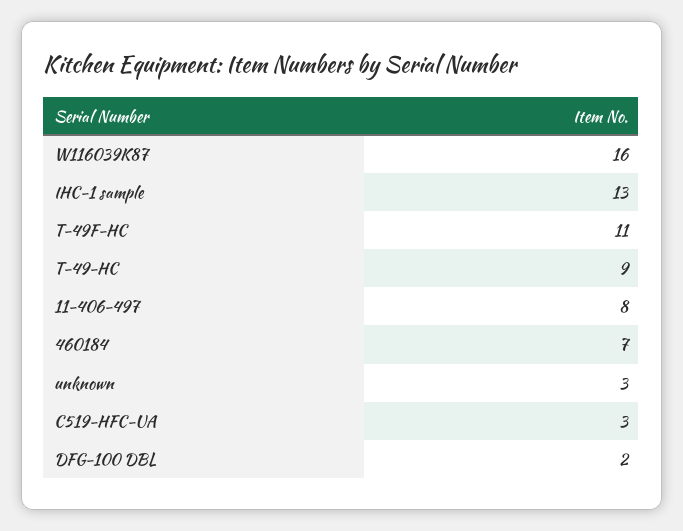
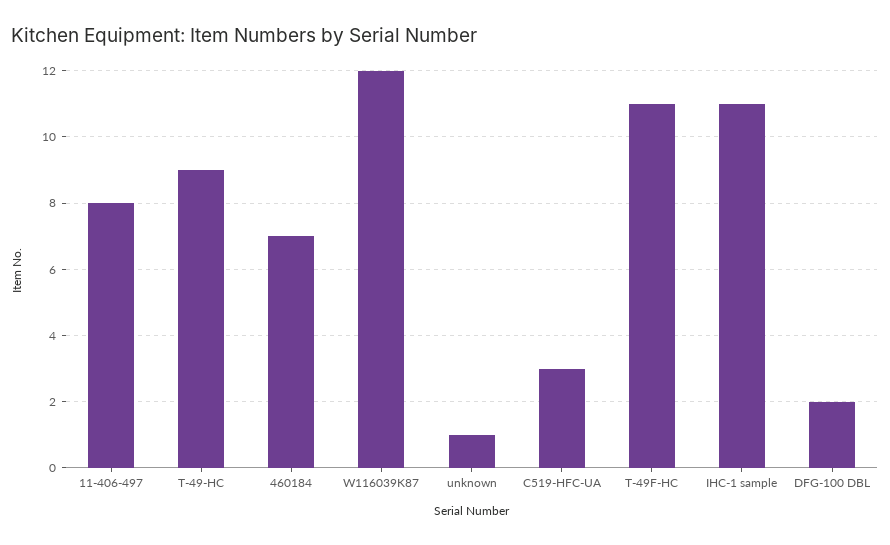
  {
-   "W116039K87": 16,
+   "W116039K87": 12,
-   "IHC-1 sample": 13,
+   "IHC-1 sample": 11,
    "T-49F-HC": 11,
    "T-49-HC": 9,
    "11-406-497": 8,
    "460184": 7,
-   "unknown": 3,
+   "unknown": 1,
    "C519-HFC-UA": 3,
    "DFG-100 DBL": 2
  }

